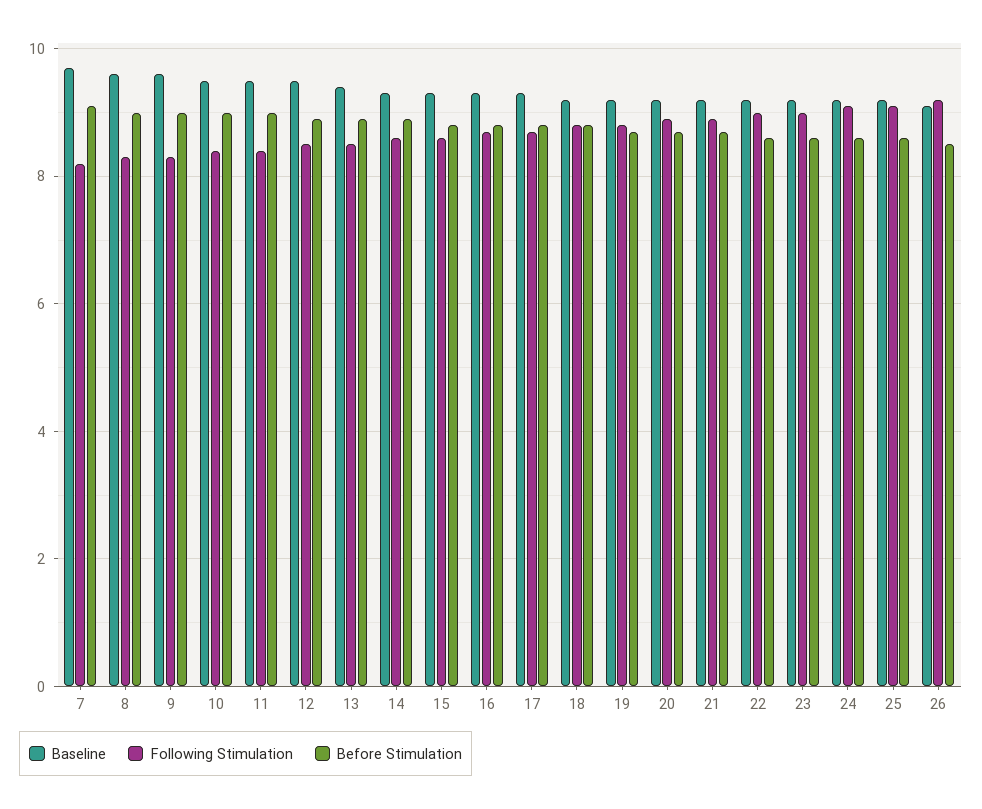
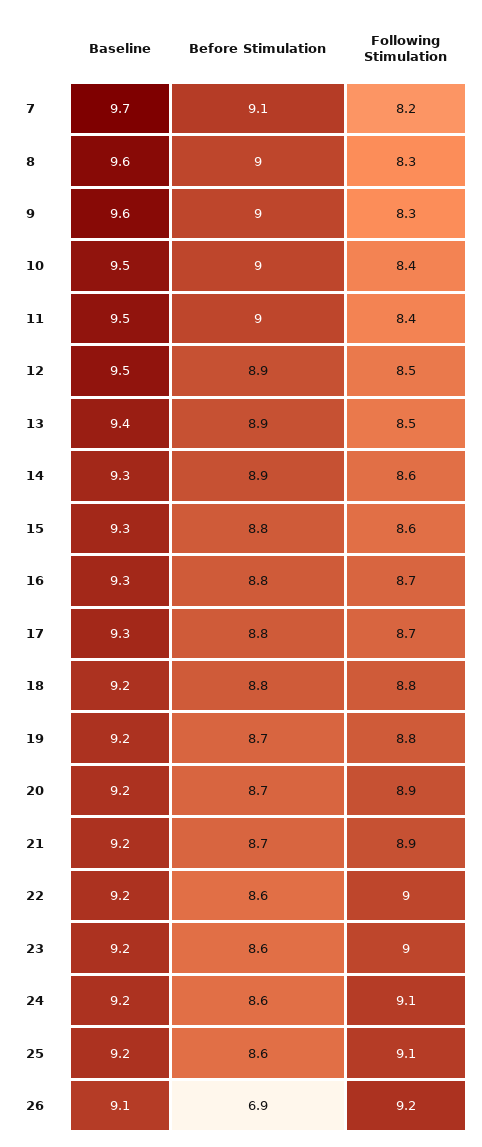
  {
    "Baseline": {
      "7": 9.7,
      "8": 9.6,
      "9": 9.6,
      "10": 9.5,
      "11": 9.5,
      "12": 9.5,
      "13": 9.4,
      "14": 9.3,
      "15": 9.3,
      "16": 9.3,
      "17": 9.3,
      "18": 9.2,
      "19": 9.2,
      "20": 9.2,
      "21": 9.2,
      "22": 9.2,
      "23": 9.2,
      "24": 9.2,
      "25": 9.2,
      "26": 9.1
    },
    "Following Stimulation": {
      "7": 8.2,
      "8": 8.3,
      "9": 8.3,
      "10": 8.4,
      "11": 8.4,
      "12": 8.5,
      "13": 8.5,
      "14": 8.6,
      "15": 8.6,
      "16": 8.7,
      "17": 8.7,
      "18": 8.8,
      "19": 8.8,
      "20": 8.9,
      "21": 8.9,
      "22": 9,
      "23": 9,
      "24": 9.1,
      "25": 9.1,
      "26": 9.2
    },
    "Before Stimulation": {
      "7": 9.1,
      "8": 9,
      "9": 9,
      "10": 9,
      "11": 9,
      "12": 8.9,
      "13": 8.9,
      "14": 8.9,
      "15": 8.8,
      "16": 8.8,
      "17": 8.8,
      "18": 8.8,
      "19": 8.7,
      "20": 8.7,
      "21": 8.7,
      "22": 8.6,
      "23": 8.6,
      "24": 8.6,
      "25": 8.6,
-     "26": 8.5
+     "26": 6.9
    }
  }

